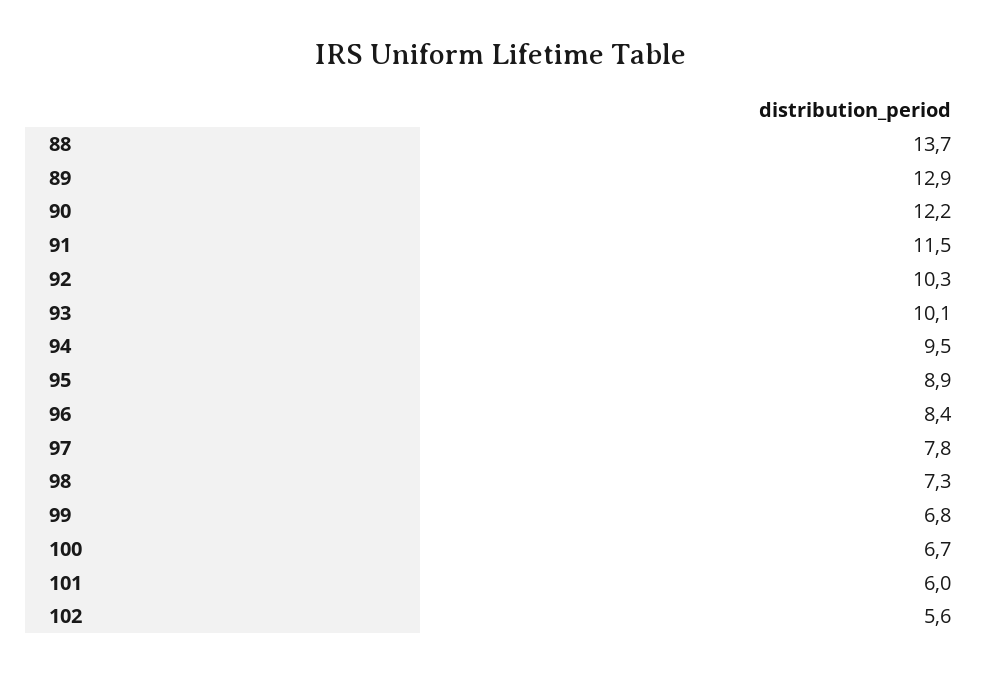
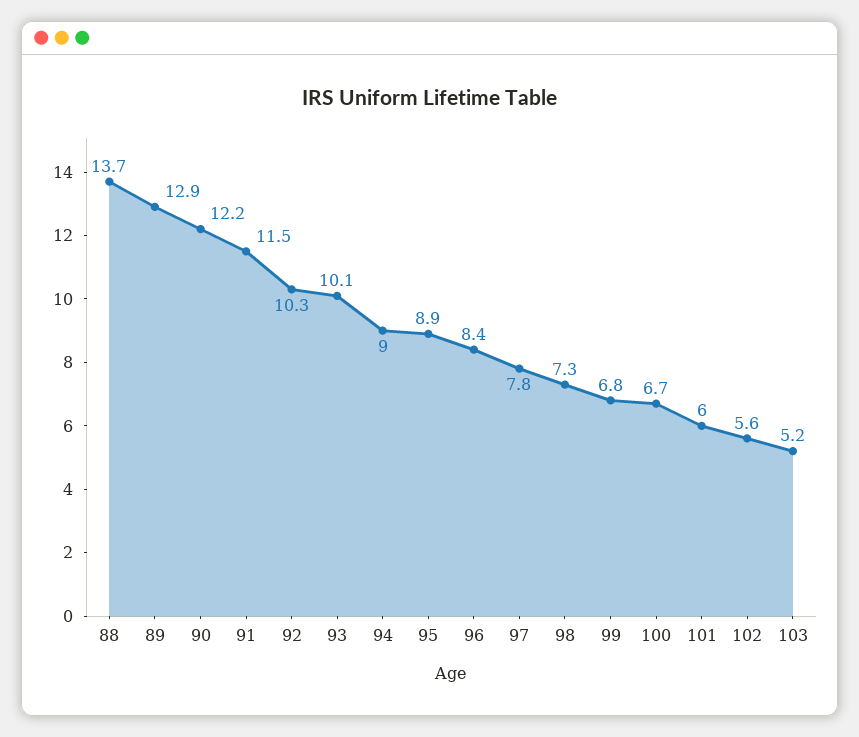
  {
    "88": 13.7,
    "89": 12.9,
    "90": 12.2,
    "91": 11.5,
    "92": 10.3,
    "93": 10.1,
-   "94": 9.5,
+   "94": 9,
    "95": 8.9,
    "96": 8.4,
    "97": 7.8,
    "98": 7.3,
    "99": 6.8,
    "100": 6.7,
    "101": 6,
-   "102": 5.6
+   "102": 5.6,
+   "103": 5.2
  }

